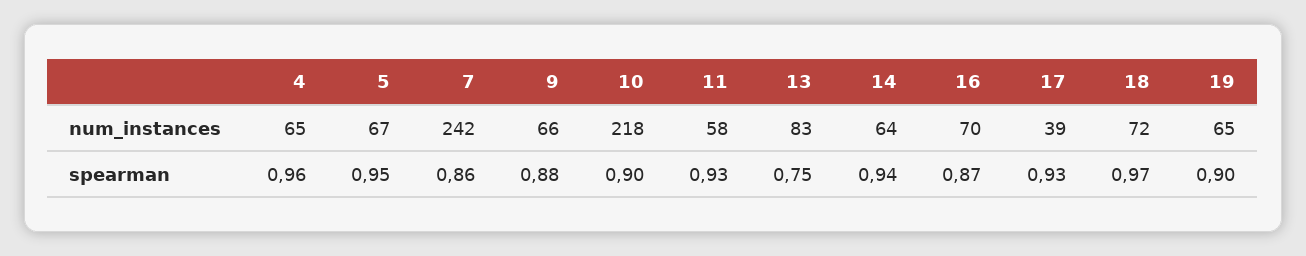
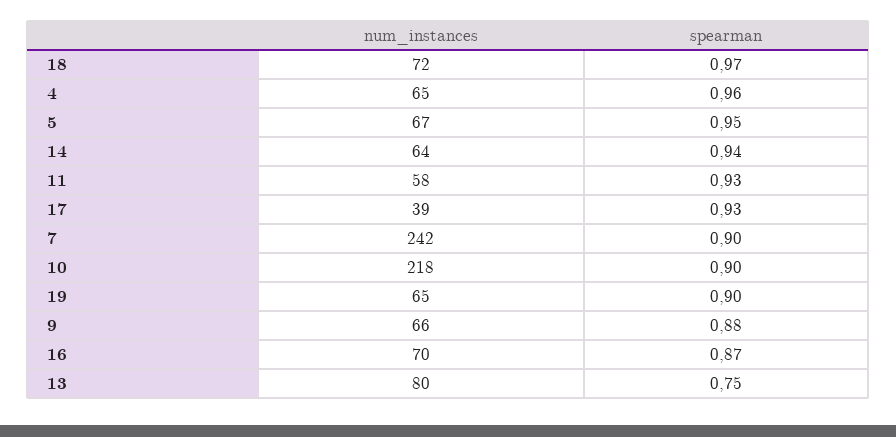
  {
    "4": {
      "num_instances": 65,
      "spearman": 0.96
    },
    "5": {
      "num_instances": 67,
      "spearman": 0.95
    },
    "7": {
      "num_instances": 242,
-     "spearman": 0.86
+     "spearman": 0.9
    },
    "9": {
      "num_instances": 66,
      "spearman": 0.88
    },
    "10": {
      "num_instances": 218,
      "spearman": 0.9
    },
    "11": {
      "num_instances": 58,
      "spearman": 0.93
    },
    "13": {
-     "num_instances": 83,
+     "num_instances": 80,
      "spearman": 0.75
    },
    "14": {
      "num_instances": 64,
      "spearman": 0.94
    },
    "16": {
      "num_instances": 70,
      "spearman": 0.87
    },
    "17": {
      "num_instances": 39,
      "spearman": 0.93
    },
    "18": {
      "num_instances": 72,
      "spearman": 0.97
    },
    "19": {
      "num_instances": 65,
      "spearman": 0.9
    }
  }

